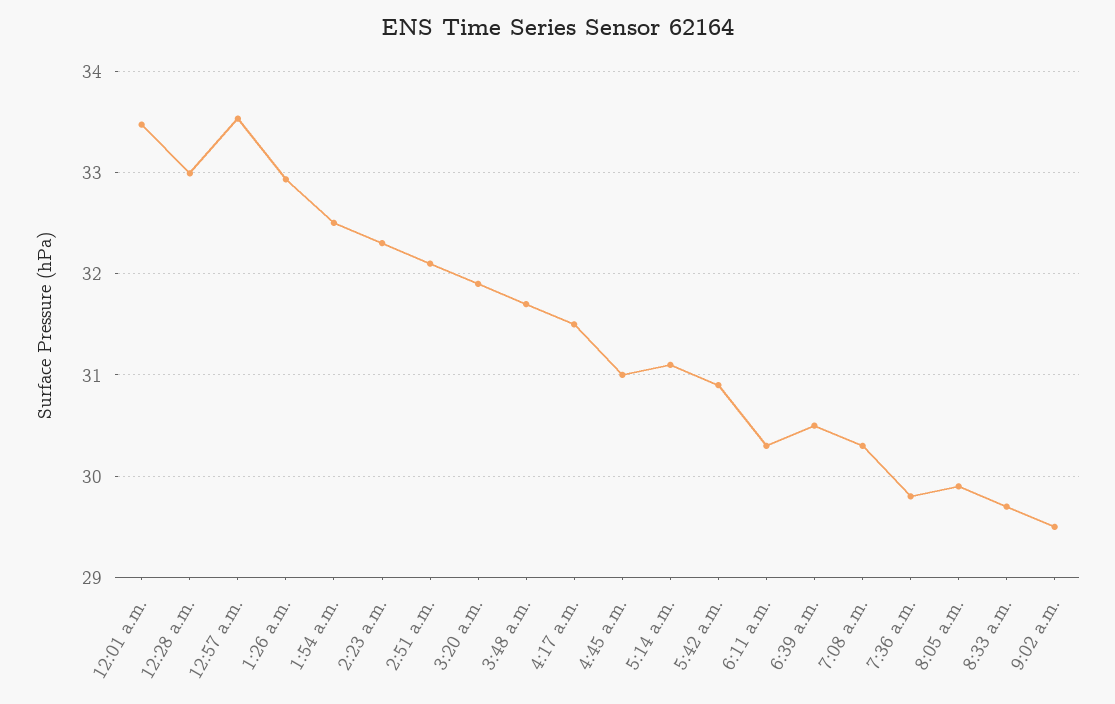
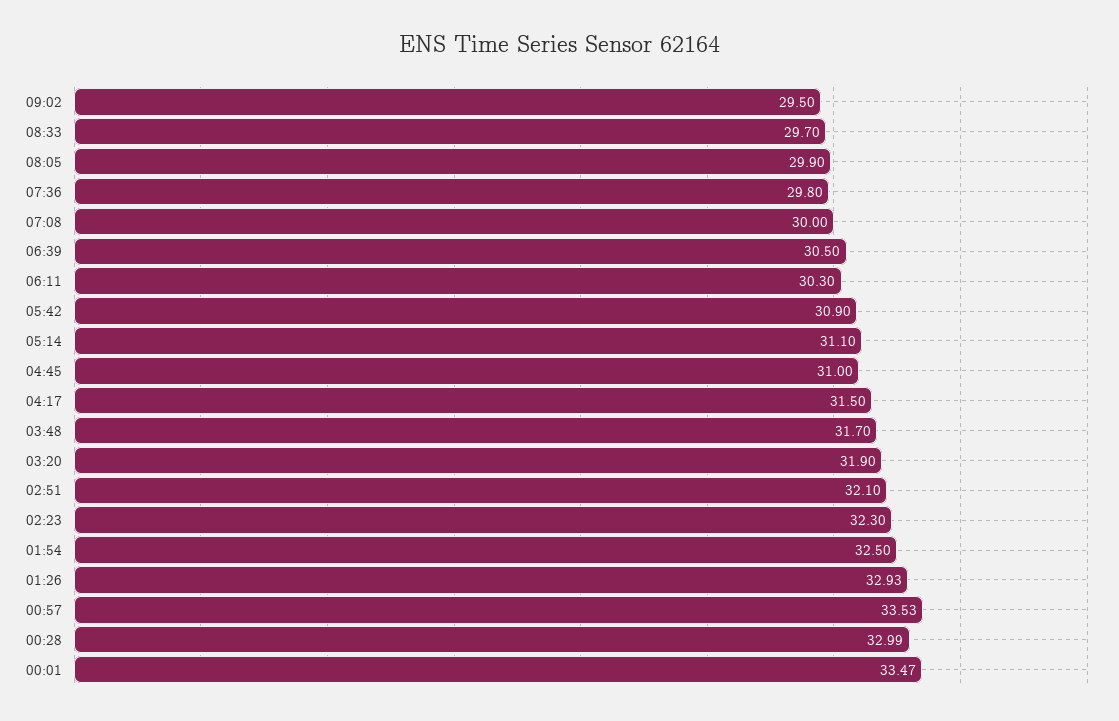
  {
    "12:01 a.m.": 33.47,
    "12:28 a.m.": 32.99,
    "12:57 a.m.": 33.53,
    "1:26 a.m.": 32.93,
    "1:54 a.m.": 32.5,
    "2:23 a.m.": 32.3,
    "2:51 a.m.": 32.1,
    "3:20 a.m.": 31.9,
    "3:48 a.m.": 31.7,
    "4:17 a.m.": 31.5,
    "4:45 a.m.": 31,
    "5:14 a.m.": 31.1,
    "5:42 a.m.": 30.9,
    "6:11 a.m.": 30.3,
    "6:39 a.m.": 30.5,
-   "7:08 a.m.": 30.3,
+   "7:08 a.m.": 30,
    "7:36 a.m.": 29.8,
    "8:05 a.m.": 29.9,
    "8:33 a.m.": 29.7,
    "9:02 a.m.": 29.5
  }

